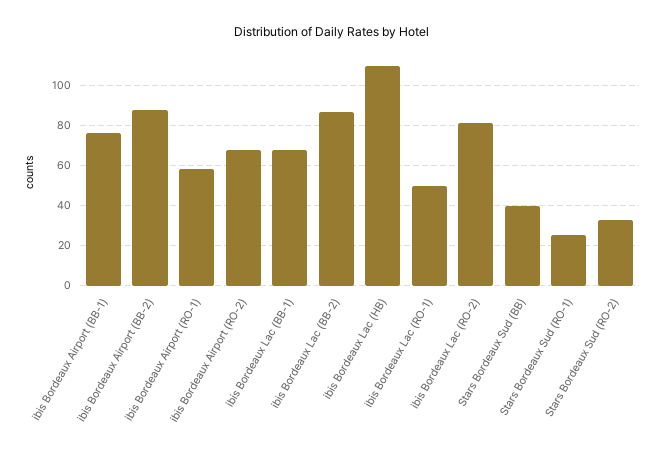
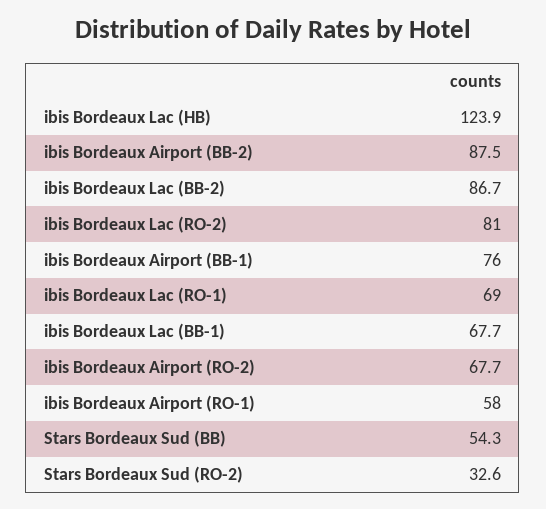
  {
    "ibis Bordeaux Airport (BB-1)": 76,
    "ibis Bordeaux Airport (BB-2)": 87.5,
    "ibis Bordeaux Airport (RO-1)": 58,
    "ibis Bordeaux Airport (RO-2)": 67.7,
    "ibis Bordeaux Lac (BB-1)": 67.7,
    "ibis Bordeaux Lac (BB-2)": 86.7,
-   "ibis Bordeaux Lac (HB)": 110,
+   "ibis Bordeaux Lac (HB)": 123.9,
-   "ibis Bordeaux Lac (RO-1)": 50,
+   "ibis Bordeaux Lac (RO-1)": 69,
    "ibis Bordeaux Lac (RO-2)": 81,
-   "Stars Bordeaux Sud (BB)": 40,
+   "Stars Bordeaux Sud (BB)": 54.3,
-   "Stars Bordeaux Sud (RO-1)": 25,
    "Stars Bordeaux Sud (RO-2)": 32.6
  }

